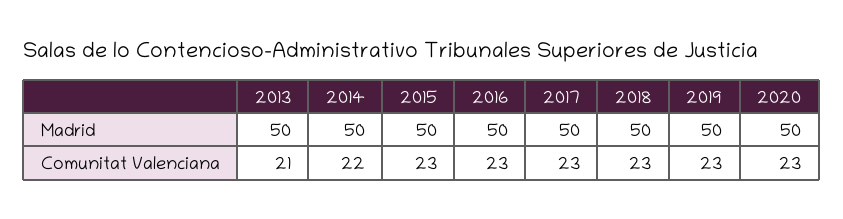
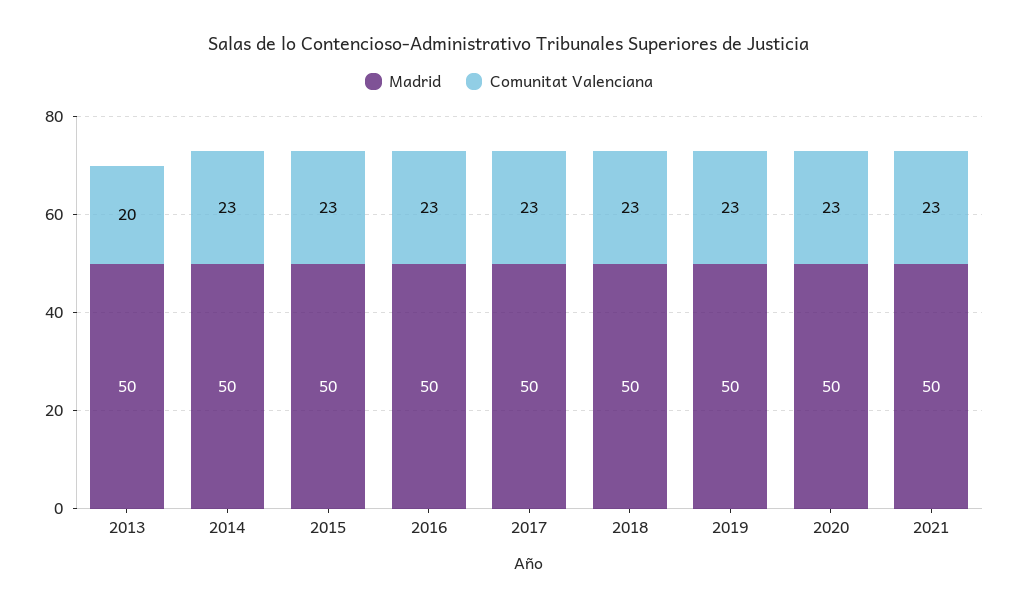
  {
    "Madrid": {
      "2013": 50,
      "2014": 50,
      "2015": 50,
      "2016": 50,
      "2017": 50,
      "2018": 50,
      "2019": 50,
-     "2020": 50
+     "2020": 50,
+     "2021": 50
    },
    "Comunitat Valenciana": {
-     "2013": 21,
+     "2013": 20,
-     "2014": 22,
+     "2014": 23,
      "2015": 23,
      "2016": 23,
      "2017": 23,
      "2018": 23,
      "2019": 23,
-     "2020": 23
+     "2020": 23,
+     "2021": 23
    }
  }

